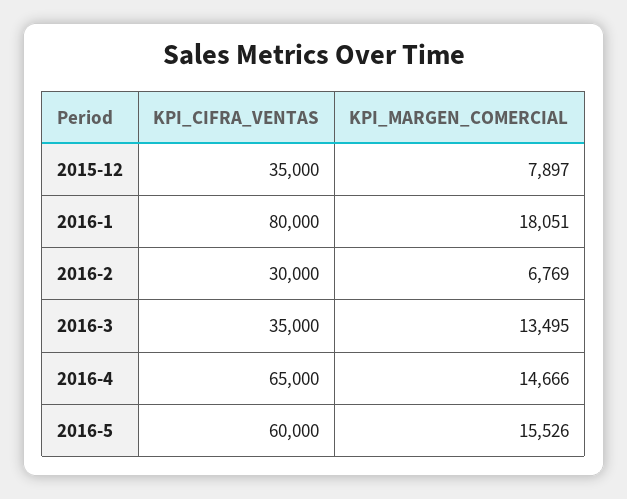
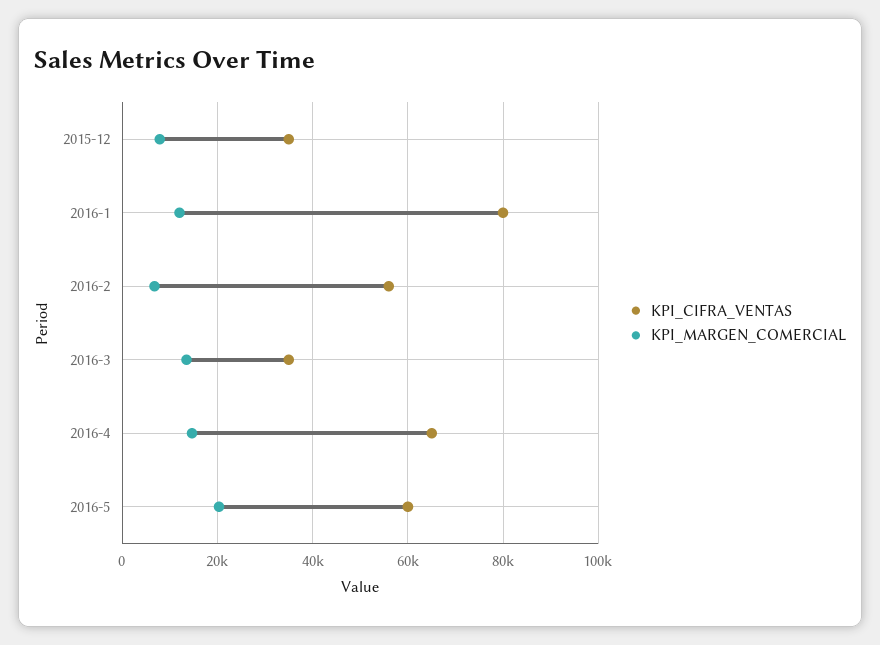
  {
    "KPI_CIFRA_VENTAS": {
      "2015-12": 35000,
      "2016-1": 80000,
-     "2016-2": 30000,
+     "2016-2": 56000,
      "2016-3": 35000,
      "2016-4": 65000,
      "2016-5": 60000
    },
    "KPI_MARGEN_COMERCIAL": {
      "2015-12": 7897,
-     "2016-1": 18051,
+     "2016-1": 12000,
      "2016-2": 6769,
      "2016-3": 13495,
      "2016-4": 14666,
-     "2016-5": 15526
+     "2016-5": 20000
    }
  }

